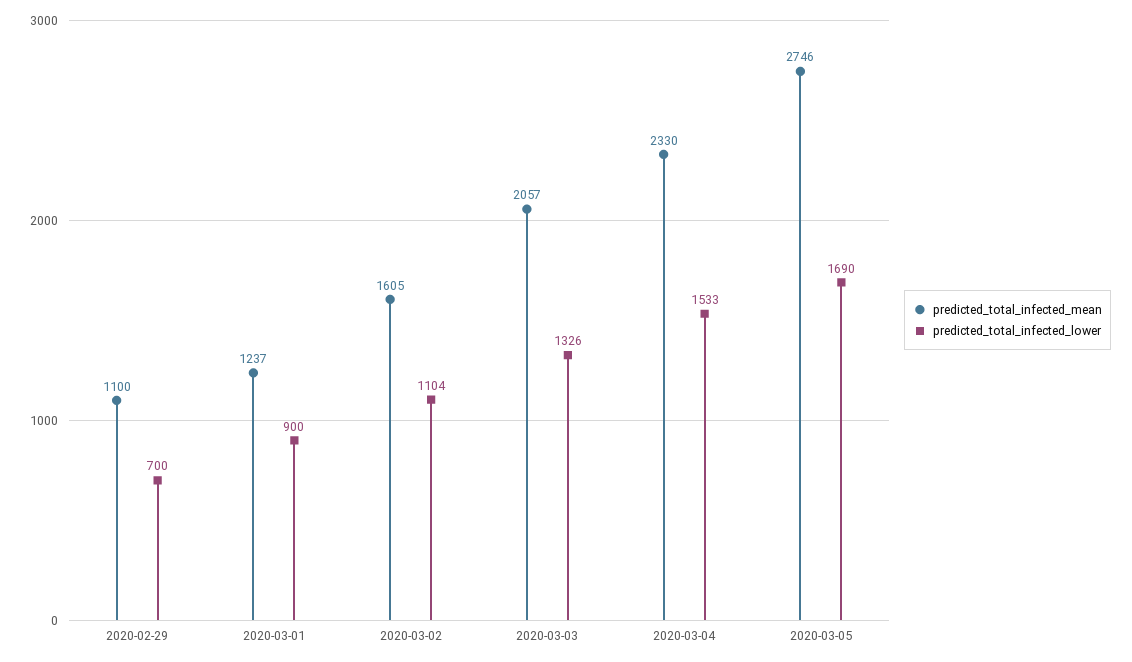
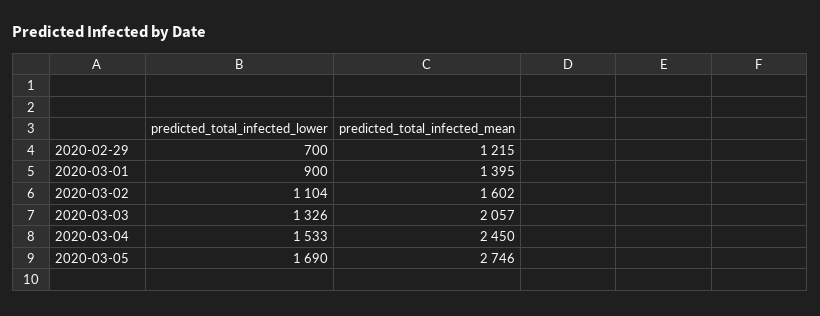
  {
    "predicted_total_infected_mean": {
-     "2020-02-29": 1100,
+     "2020-02-29": 1215,
-     "2020-03-01": 1237,
+     "2020-03-01": 1395,
-     "2020-03-02": 1605,
+     "2020-03-02": 1602,
      "2020-03-03": 2057,
-     "2020-03-04": 2330,
+     "2020-03-04": 2450,
      "2020-03-05": 2746
    },
    "predicted_total_infected_lower": {
      "2020-02-29": 700,
      "2020-03-01": 900,
      "2020-03-02": 1104,
      "2020-03-03": 1326,
      "2020-03-04": 1533,
      "2020-03-05": 1690
    }
  }

